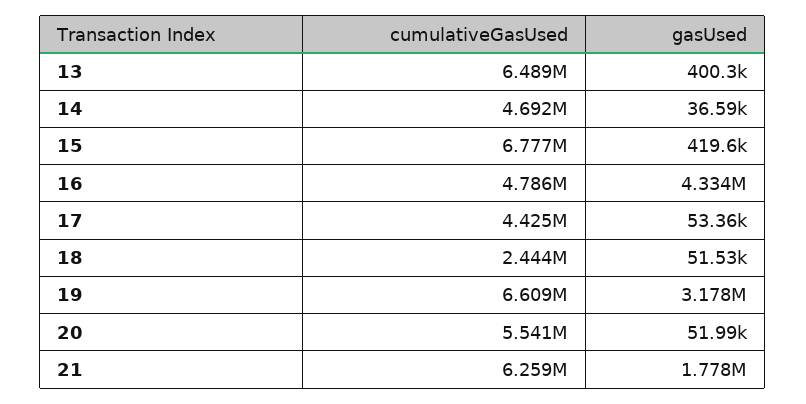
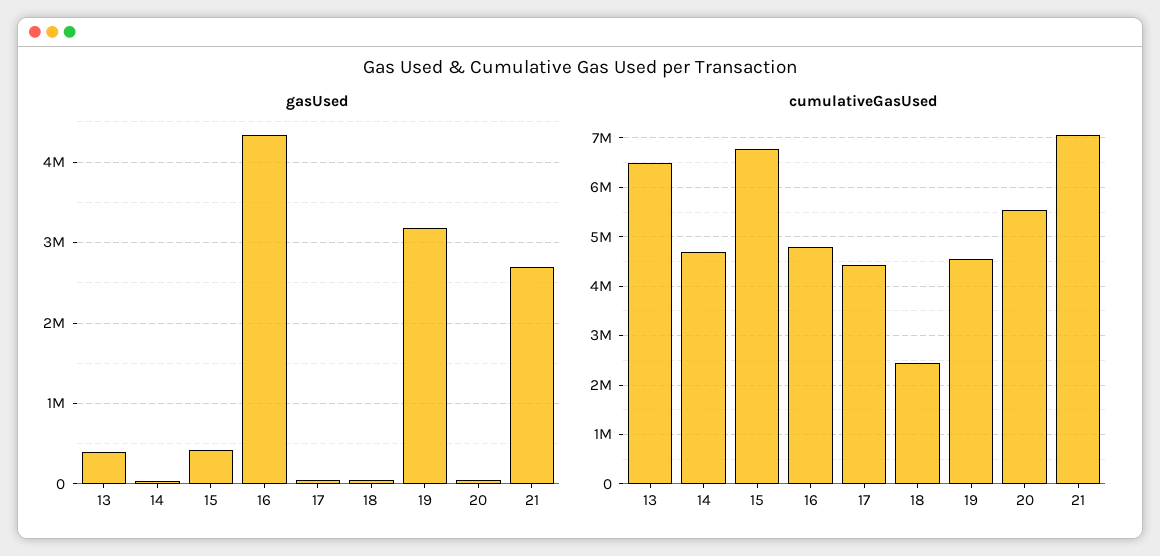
  {
    "cumulativeGasUsed": {
      "13": 6489000,
      "14": 4692000,
      "15": 6777000,
      "16": 4786000,
      "17": 4425000,
      "18": 2444000,
-     "19": 6609000,
+     "19": 4600000,
      "20": 5541000,
-     "21": 6259000
+     "21": 7000000
    },
    "gasUsed": {
      "13": 400300,
      "14": 36590,
      "15": 419600,
      "16": 4334000,
      "17": 53360,
      "18": 51530,
      "19": 3178000,
      "20": 51990,
-     "21": 1778000
+     "21": 2700000
    }
  }

